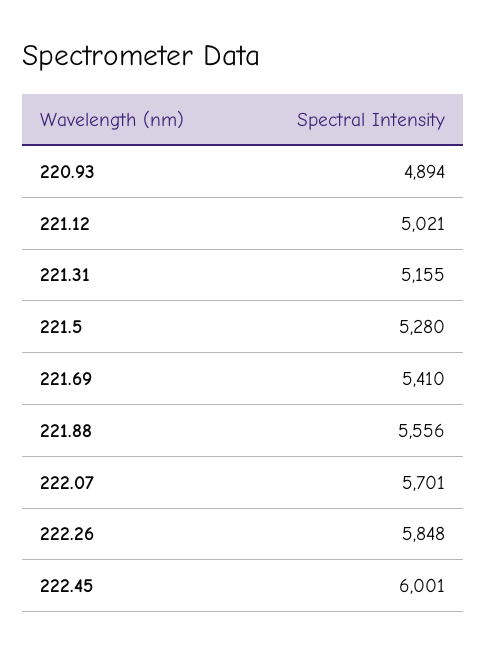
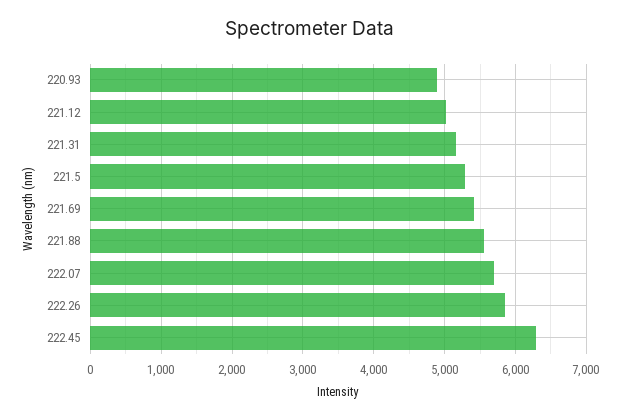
  {
    "220.93": 4894,
    "221.12": 5021,
    "221.31": 5155,
    "221.5": 5280,
    "221.69": 5410,
    "221.88": 5556,
    "222.07": 5701,
    "222.26": 5848,
-   "222.45": 6001
+   "222.45": 6300
  }

